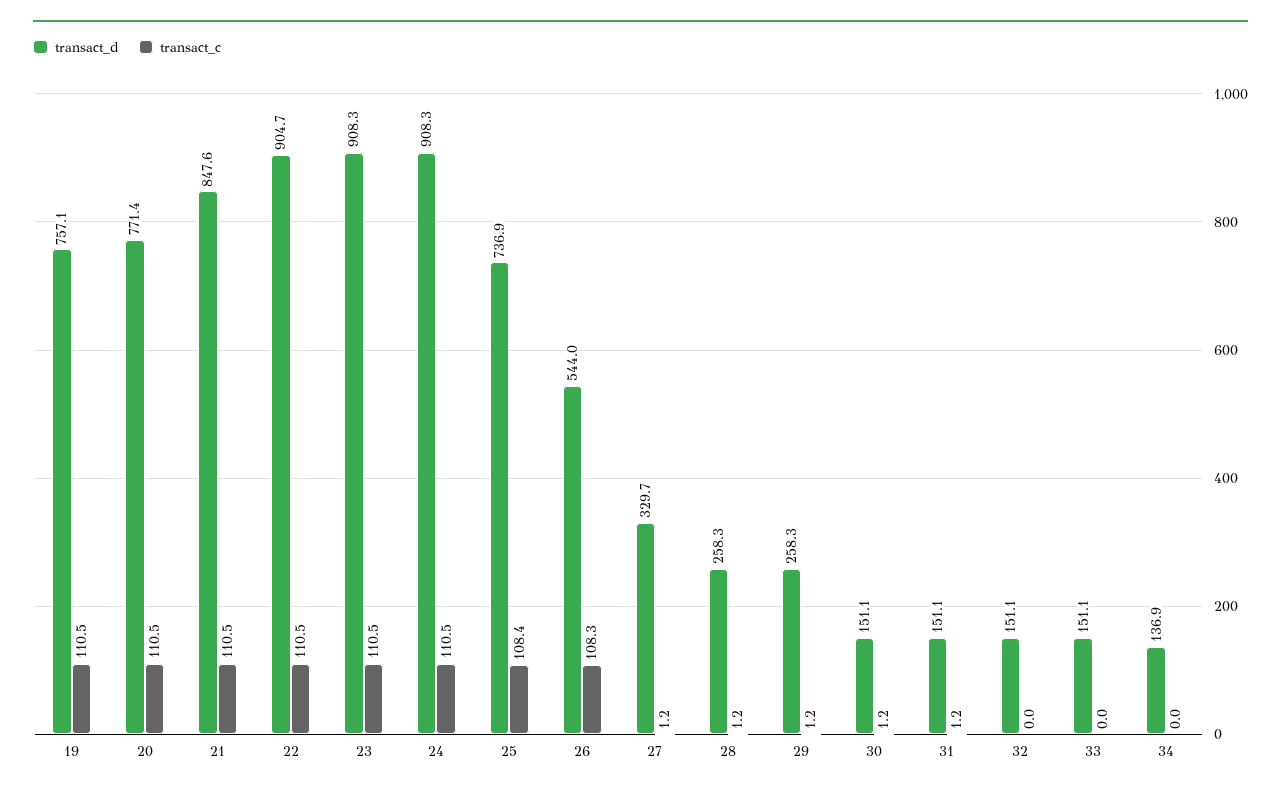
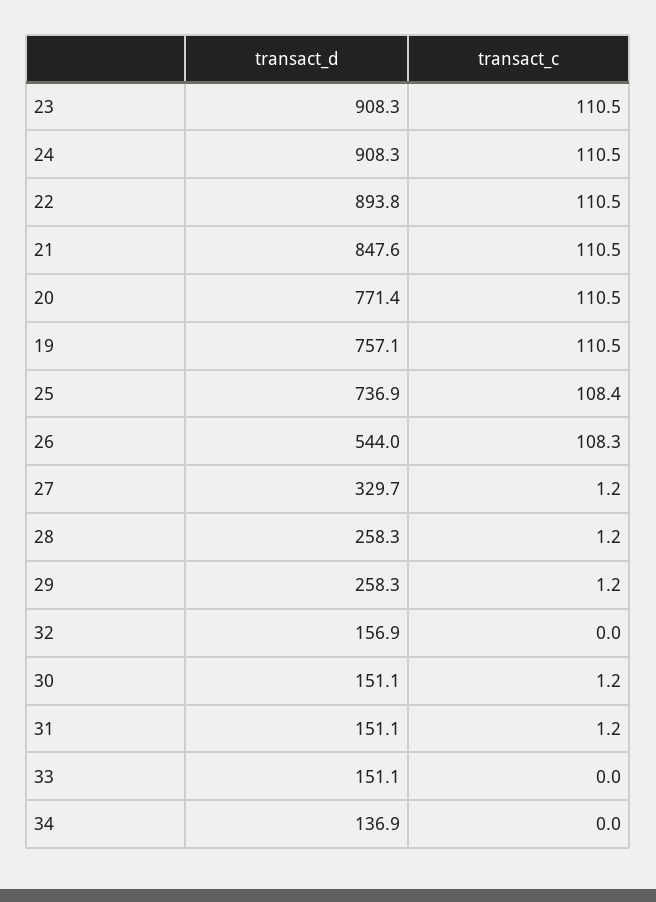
  {
    "transact_d": {
      "19": 757.1,
      "20": 771.4,
      "21": 847.6,
-     "22": 904.7,
+     "22": 893.8,
      "23": 908.3,
      "24": 908.3,
      "25": 736.9,
      "26": 544,
      "27": 329.7,
      "28": 258.3,
      "29": 258.3,
      "30": 151.1,
      "31": 151.1,
-     "32": 151.1,
+     "32": 156.9,
      "33": 151.1,
      "34": 136.9
    },
    "transact_c": {
      "19": 110.5,
      "20": 110.5,
      "21": 110.5,
      "22": 110.5,
      "23": 110.5,
      "24": 110.5,
      "25": 108.4,
      "26": 108.3,
      "27": 1.2,
      "28": 1.2,
      "29": 1.2,
      "30": 1.2,
      "31": 1.2,
      "32": 0,
      "33": 0,
      "34": 0
    }
  }

